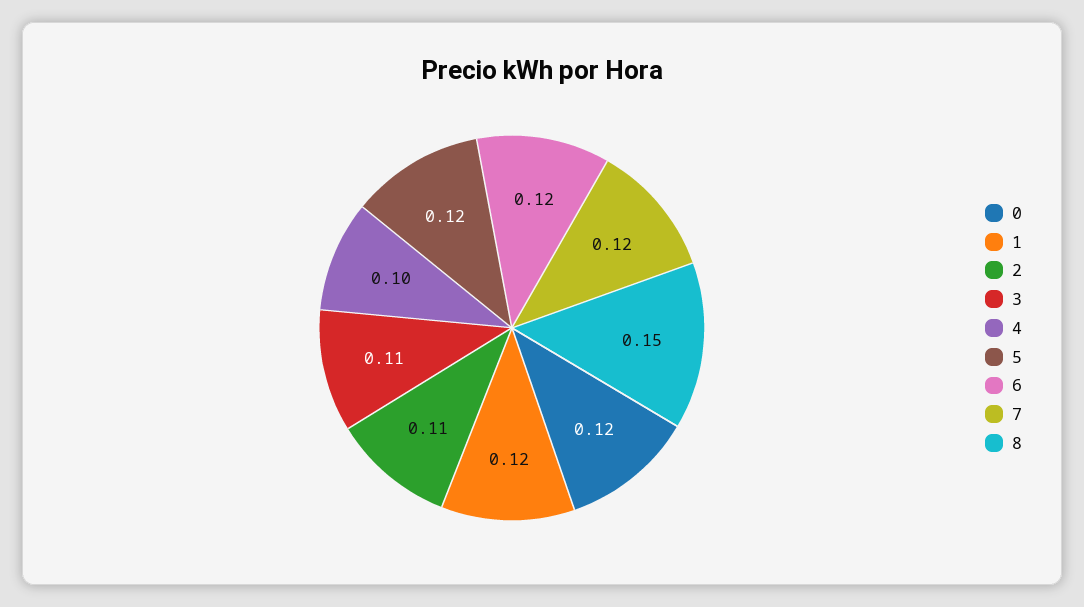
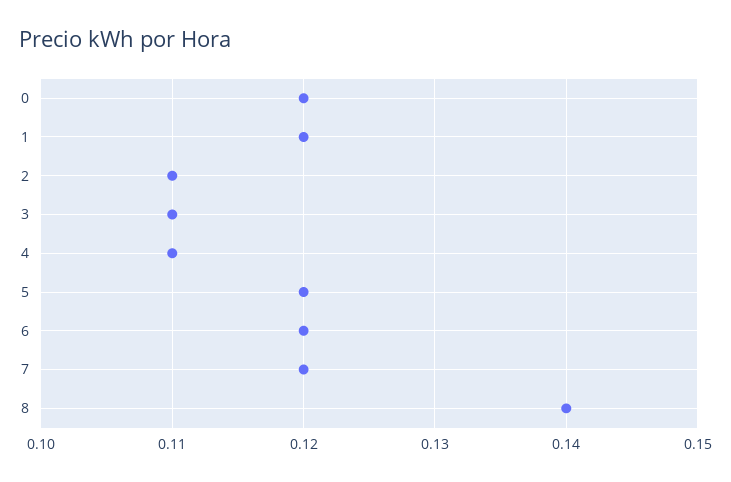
  {
    "0": 0.12,
    "1": 0.12,
    "2": 0.11,
    "3": 0.11,
-   "4": 0.1,
+   "4": 0.11,
    "5": 0.12,
    "6": 0.12,
    "7": 0.12,
-   "8": 0.15
+   "8": 0.14
  }

